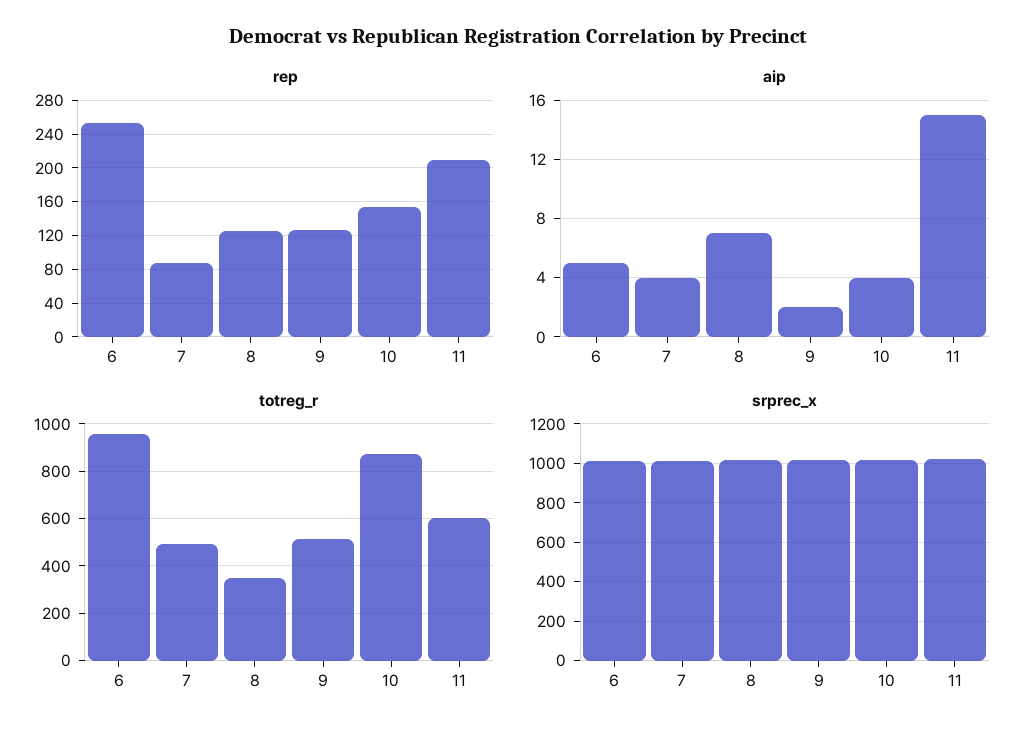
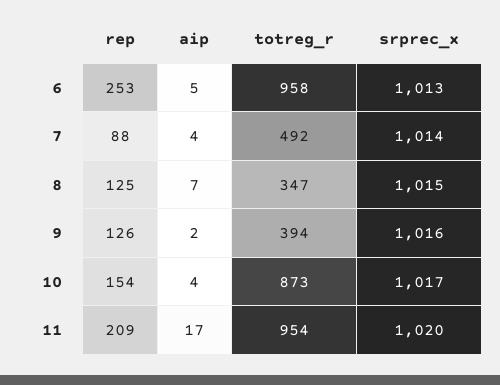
  {
    "rep": {
      "6": 253,
      "7": 88,
      "8": 125,
      "9": 126,
      "10": 154,
      "11": 209
    },
    "aip": {
      "6": 5,
      "7": 4,
      "8": 7,
      "9": 2,
      "10": 4,
-     "11": 15
+     "11": 17
    },
    "totreg_r": {
      "6": 958,
      "7": 492,
      "8": 347,
-     "9": 500,
+     "9": 394,
      "10": 873,
-     "11": 600
+     "11": 954
    },
    "srprec_x": {
      "6": 1013,
      "7": 1014,
      "8": 1015,
      "9": 1016,
      "10": 1017,
      "11": 1020
    }
  }

